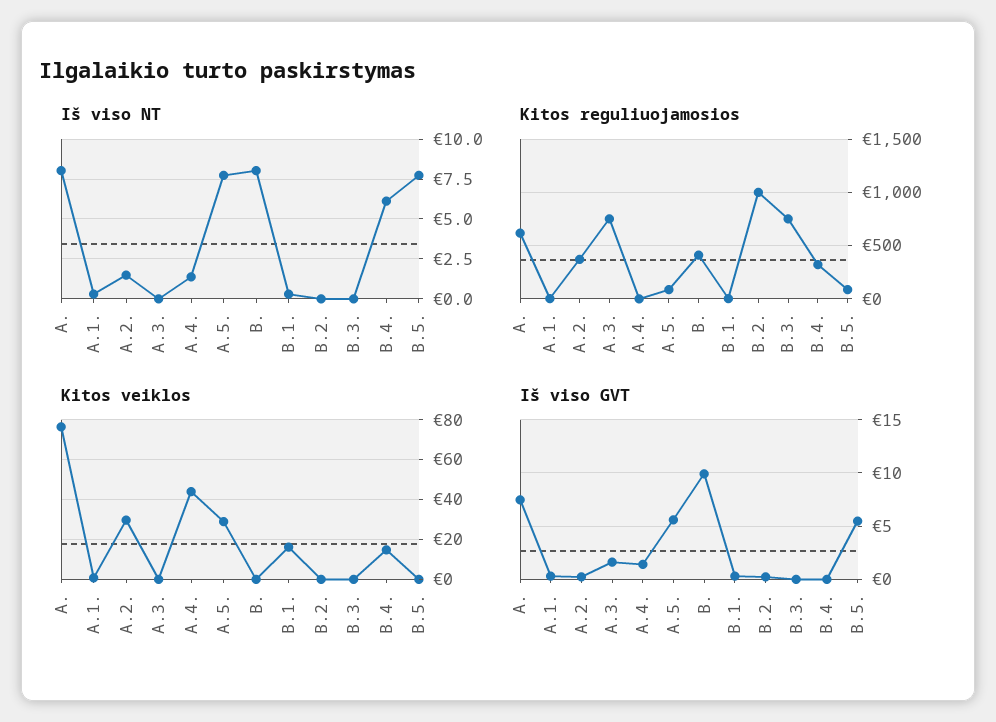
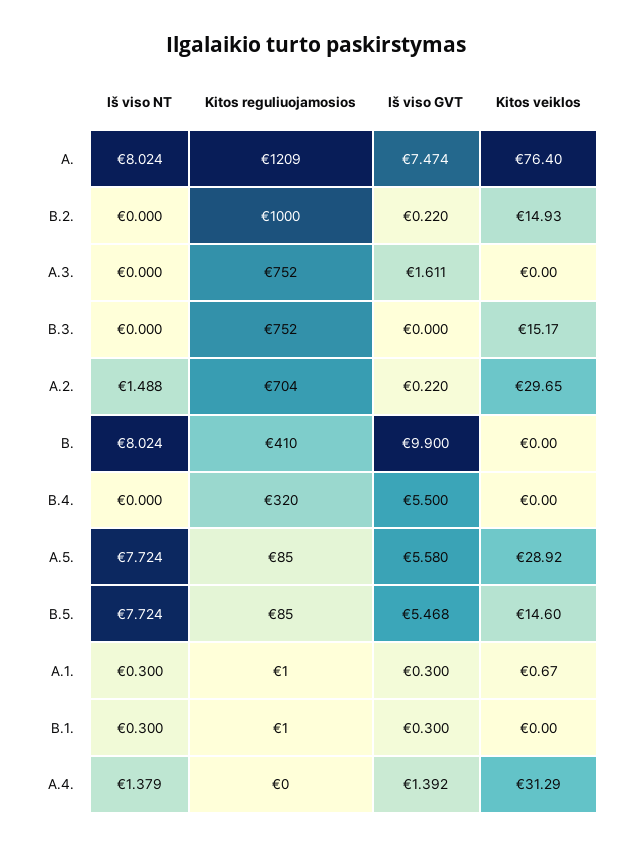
  {
    "Iš viso NT": {
      "A.": 8.024,
      "A.1.": 0.3,
      "A.2.": 1.488,
      "A.3.": 0,
      "A.4.": 1.379,
      "A.5.": 7.724,
      "B.": 8.024,
      "B.1.": 0.3,
      "B.2.": 0,
      "B.3.": 0,
-     "B.4.": 6,
+     "B.4.": 0,
      "B.5.": 7.724
    },
    "Kitos reguliuojamosios": {
-     "A.": 600,
+     "A.": 1209,
      "A.1.": 1,
-     "A.2.": 400,
+     "A.2.": 704,
      "A.3.": 752,
      "A.4.": 0,
      "A.5.": 85,
      "B.": 410,
      "B.1.": 1,
      "B.2.": 1000,
      "B.3.": 752,
      "B.4.": 320,
      "B.5.": 85
    },
    "Kitos veiklos": {
      "A.": 76.4,
      "A.1.": 0.67,
      "A.2.": 29.65,
      "A.3.": 0,
-     "A.4.": 45,
+     "A.4.": 31.29,
      "A.5.": 28.92,
      "B.": 0,
-     "B.1.": 15,
+     "B.1.": 0,
-     "B.2.": 0,
+     "B.2.": 14.93,
-     "B.3.": 0,
+     "B.3.": 15.17,
-     "B.4.": 15,
+     "B.4.": 0,
-     "B.5.": 0
+     "B.5.": 14.6
    },
    "Iš viso GVT": {
      "A.": 7.474,
      "A.1.": 0.3,
      "A.2.": 0.22,
      "A.3.": 1.611,
      "A.4.": 1.392,
      "A.5.": 5.58,
      "B.": 9.9,
      "B.1.": 0.3,
      "B.2.": 0.22,
      "B.3.": 0,
-     "B.4.": 0,
+     "B.4.": 5.5,
      "B.5.": 5.468
    }
  }

